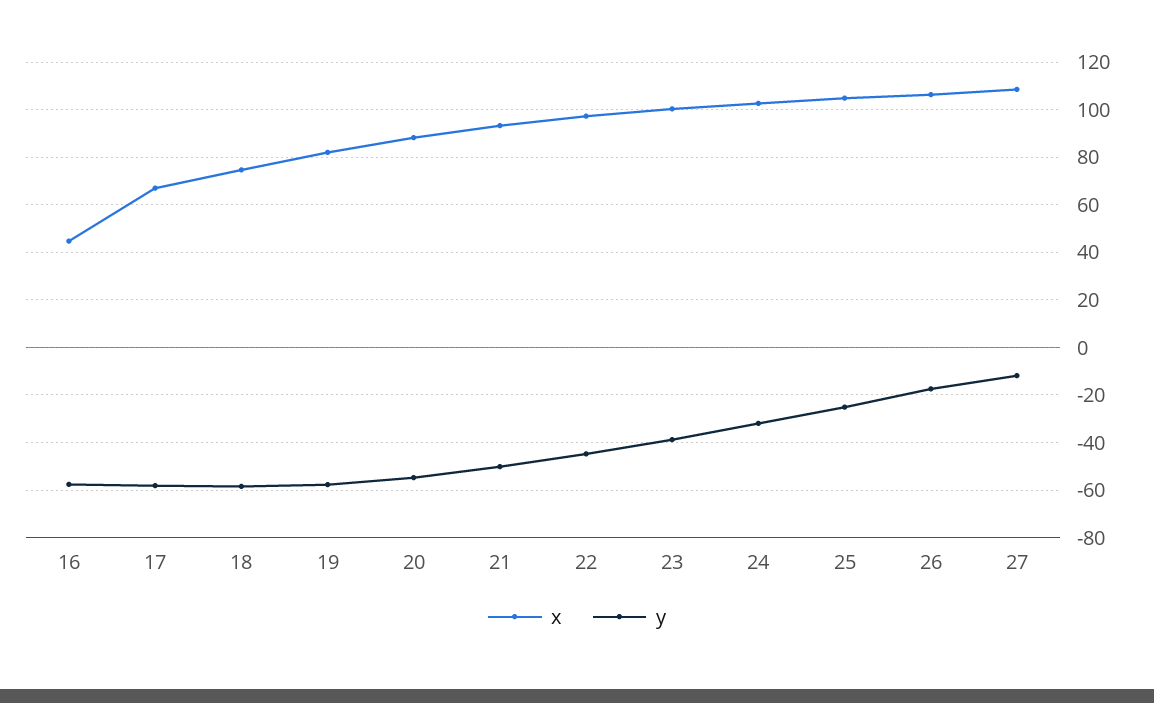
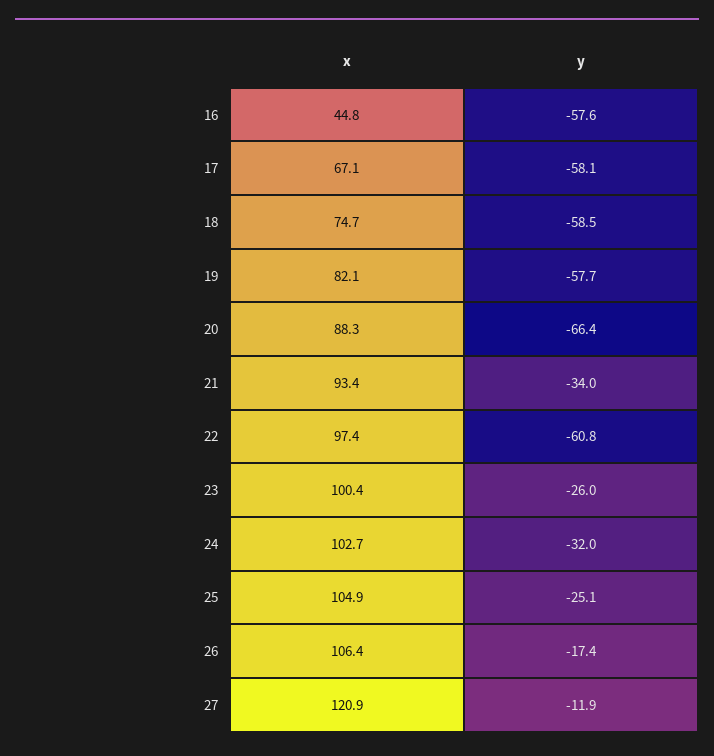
  {
    "x": {
      "16": 44.8,
      "17": 67.1,
      "18": 74.7,
      "19": 82.1,
      "20": 88.3,
      "21": 93.4,
      "22": 97.4,
      "23": 100.4,
      "24": 102.7,
      "25": 104.9,
      "26": 106.4,
-     "27": 110
+     "27": 120.9
    },
    "y": {
      "16": -57.6,
      "17": -58.1,
      "18": -58.5,
      "19": -57.7,
-     "20": -55,
+     "20": -66.4,
-     "21": -50,
+     "21": -34,
-     "22": -45,
+     "22": -60.8,
-     "23": -40,
+     "23": -26,
      "24": -32,
      "25": -25.1,
      "26": -17.4,
      "27": -11.9
    }
  }

